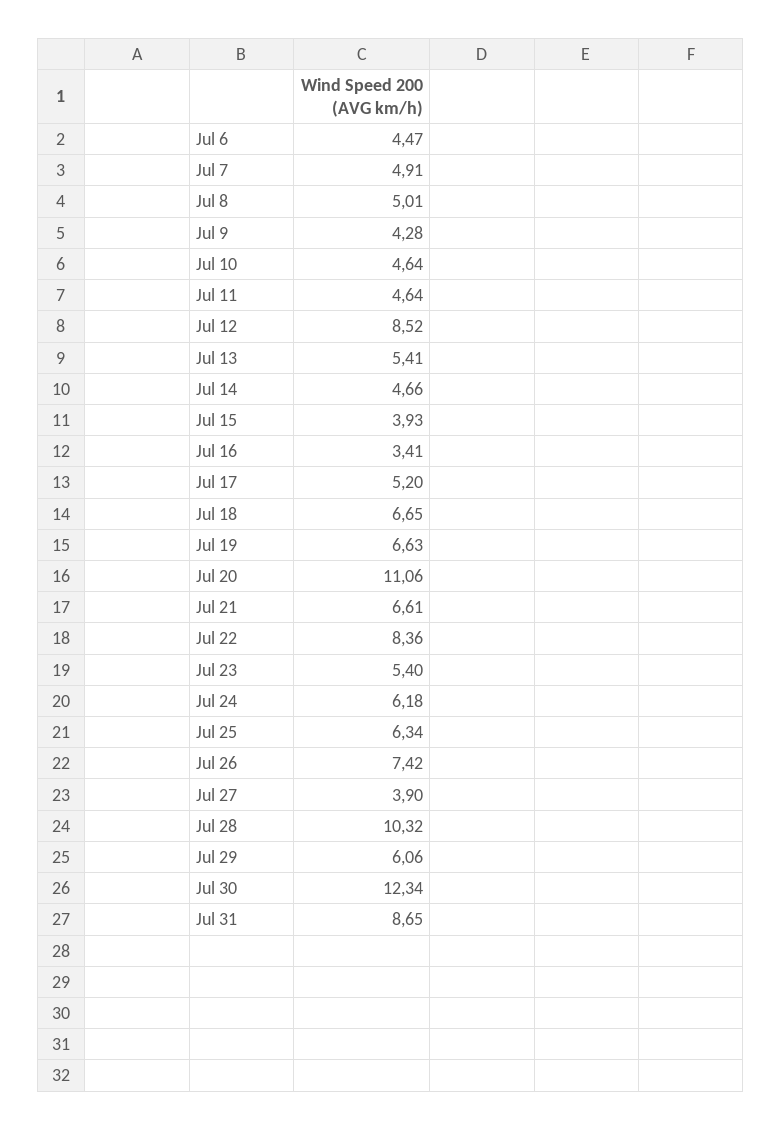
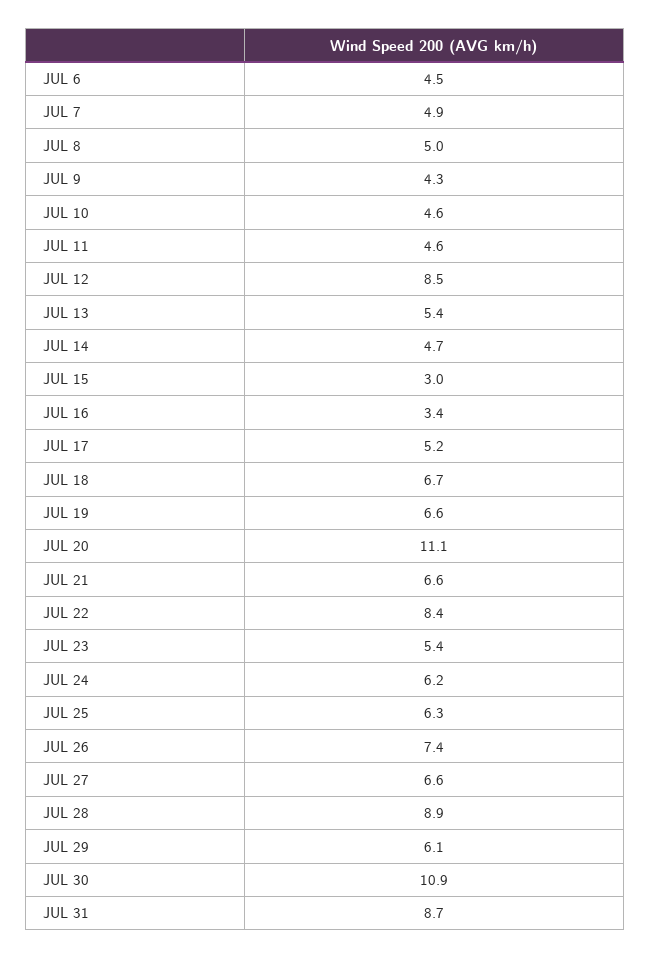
  {
    "Jul 6": 4.47,
    "Jul 7": 4.91,
    "Jul 8": 5.01,
    "Jul 9": 4.28,
    "Jul 10": 4.64,
    "Jul 11": 4.64,
    "Jul 12": 8.52,
    "Jul 13": 5.41,
    "Jul 14": 4.66,
-   "Jul 15": 3.93,
+   "Jul 15": 3,
    "Jul 16": 3.41,
    "Jul 17": 5.2,
    "Jul 18": 6.65,
    "Jul 19": 6.63,
    "Jul 20": 11.06,
    "Jul 21": 6.61,
    "Jul 22": 8.36,
    "Jul 23": 5.4,
    "Jul 24": 6.18,
    "Jul 25": 6.34,
    "Jul 26": 7.42,
-   "Jul 27": 3.9,
+   "Jul 27": 6.6,
-   "Jul 28": 10.32,
+   "Jul 28": 8.9,
    "Jul 29": 6.06,
-   "Jul 30": 12.34,
+   "Jul 30": 10.9,
    "Jul 31": 8.65
  }

